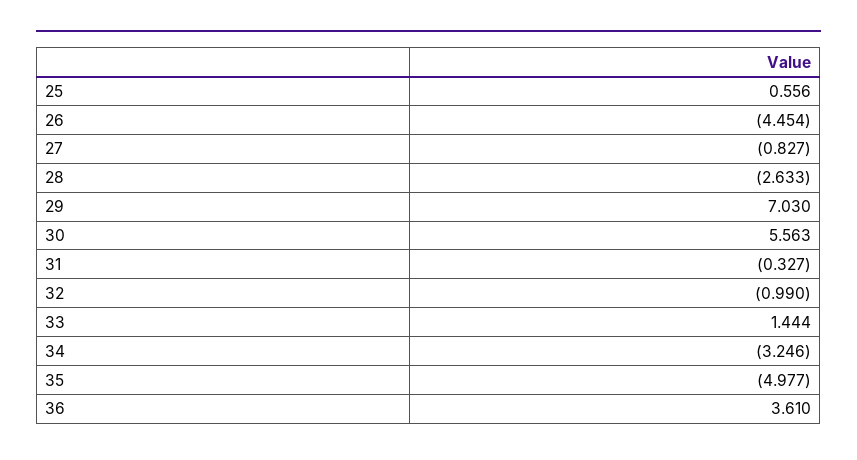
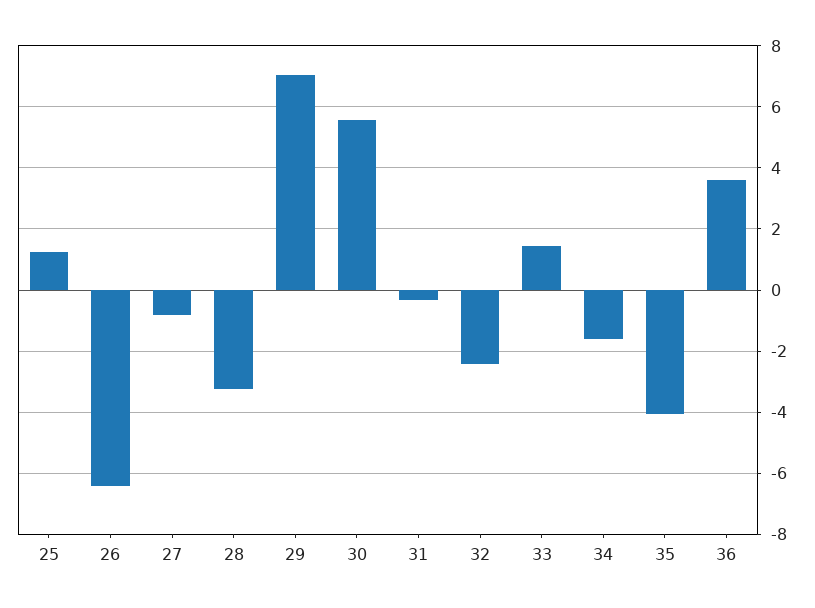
  {
-   "25": 0.556,
+   "25": 1.2,
-   "26": -4.454,
+   "26": -6.4,
    "27": -0.827,
-   "28": -2.633,
+   "28": -3.2,
    "29": 7.03,
    "30": 5.563,
    "31": -0.327,
-   "32": -0.99,
+   "32": -2.4,
    "33": 1.444,
-   "34": -3.246,
+   "34": -1.6,
-   "35": -4.977,
+   "35": -4,
    "36": 3.61
  }

